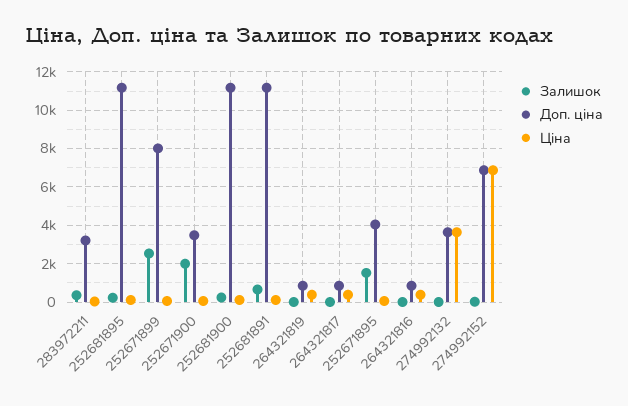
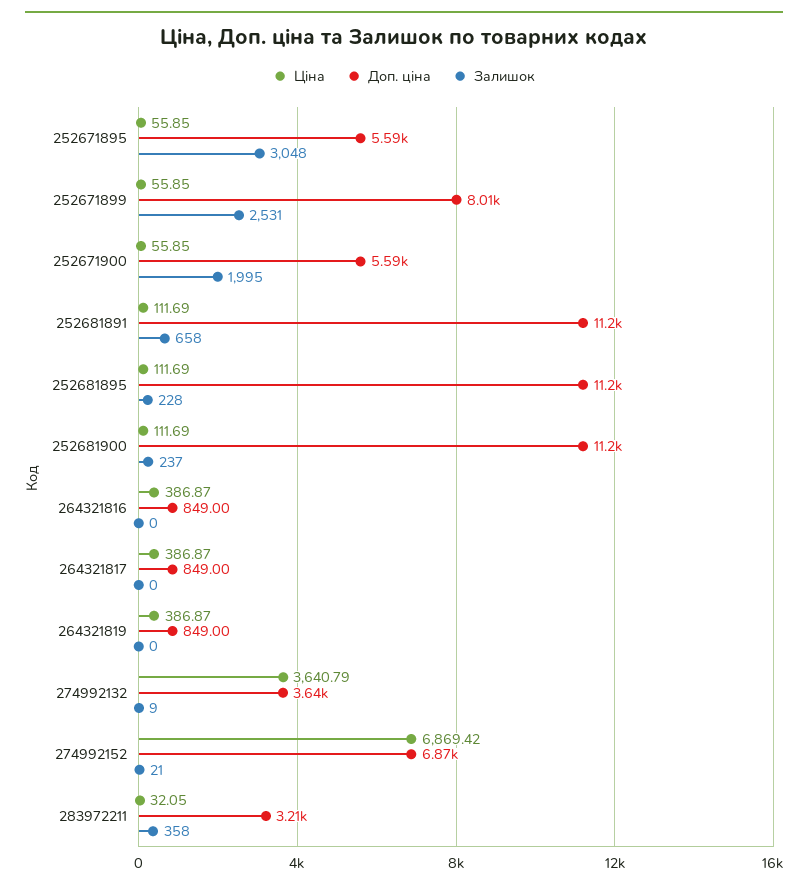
  {
    "Залишок": {
      "283972211": 358,
      "252681895": 228,
      "252671899": 2531,
      "252671900": 1995,
      "252681900": 237,
      "252681891": 658,
      "264321819": 0,
      "264321817": 0,
-     "252671895": 1500,
+     "252671895": 3048,
      "264321816": 0,
      "274992132": 9,
      "274992152": 21
    },
    "Доп. ціна": {
      "283972211": 3210,
      "252681895": 11200,
      "252671899": 8010,
-     "252671900": 3500,
+     "252671900": 5590,
      "252681900": 11200,
      "252681891": 11200,
      "264321819": 849,
      "264321817": 849,
-     "252671895": 4000,
+     "252671895": 5590,
      "264321816": 849,
      "274992132": 3640,
      "274992152": 6870
    },
    "Ціна": {
      "283972211": 32.05,
      "252681895": 111.69,
      "252671899": 55.85,
      "252671900": 55.85,
      "252681900": 111.69,
      "252681891": 111.69,
      "264321819": 386.87,
      "264321817": 386.87,
      "252671895": 55.85,
      "264321816": 386.87,
      "274992132": 3640.79,
      "274992152": 6869.42
    }
  }

